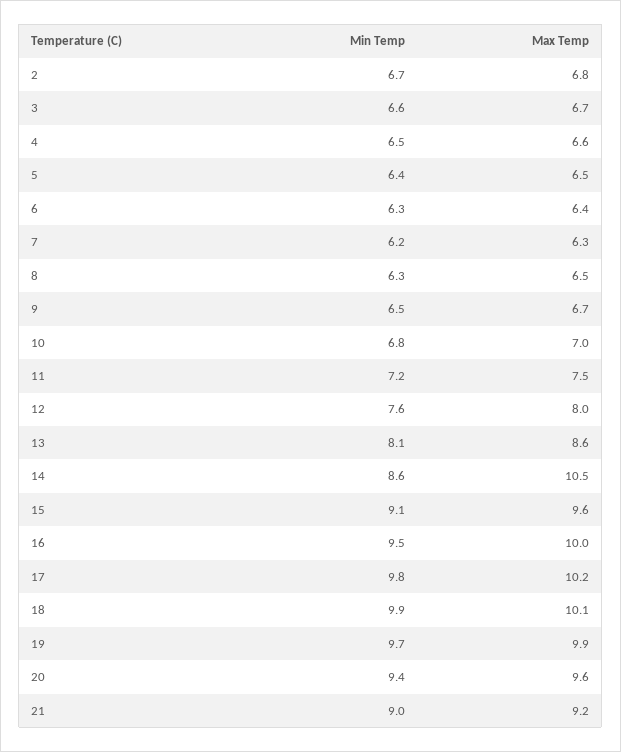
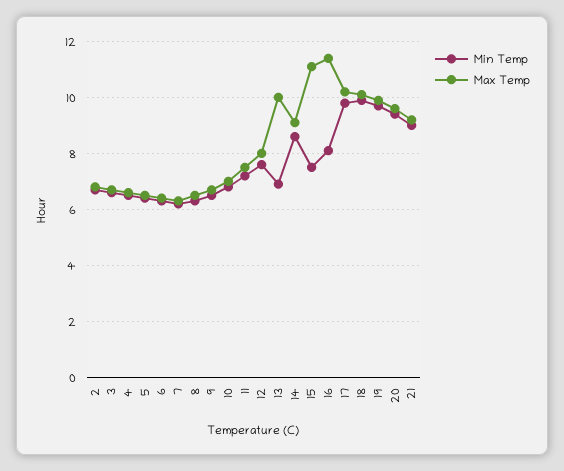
  {
    "Min Temp": {
      "2": 6.7,
      "3": 6.6,
      "4": 6.5,
      "5": 6.4,
      "6": 6.3,
      "7": 6.2,
      "8": 6.3,
      "9": 6.5,
      "10": 6.8,
      "11": 7.2,
      "12": 7.6,
-     "13": 8.1,
+     "13": 7,
      "14": 8.6,
-     "15": 9.1,
+     "15": 7.5,
-     "16": 9.5,
+     "16": 8,
      "17": 9.8,
      "18": 9.9,
      "19": 9.7,
      "20": 9.4,
      "21": 9
    },
    "Max Temp": {
      "2": 6.8,
      "3": 6.7,
      "4": 6.6,
      "5": 6.5,
      "6": 6.4,
      "7": 6.3,
      "8": 6.5,
      "9": 6.7,
      "10": 7,
      "11": 7.5,
      "12": 8,
-     "13": 8.6,
+     "13": 10,
-     "14": 10.5,
+     "14": 9,
-     "15": 9.6,
+     "15": 11,
-     "16": 10,
+     "16": 11.5,
      "17": 10.2,
      "18": 10.1,
      "19": 9.9,
      "20": 9.6,
      "21": 9.2
    }
  }

